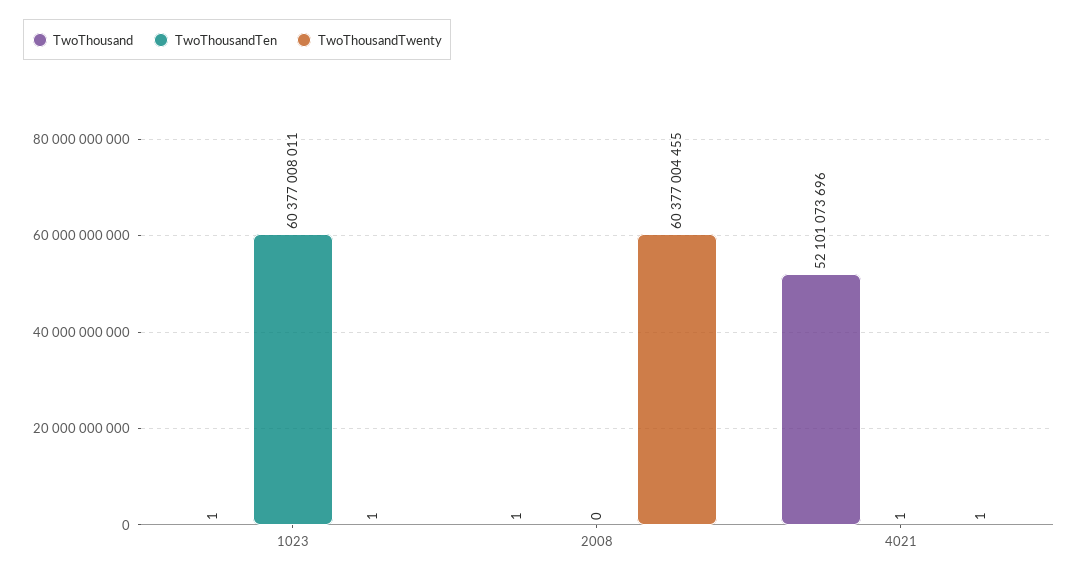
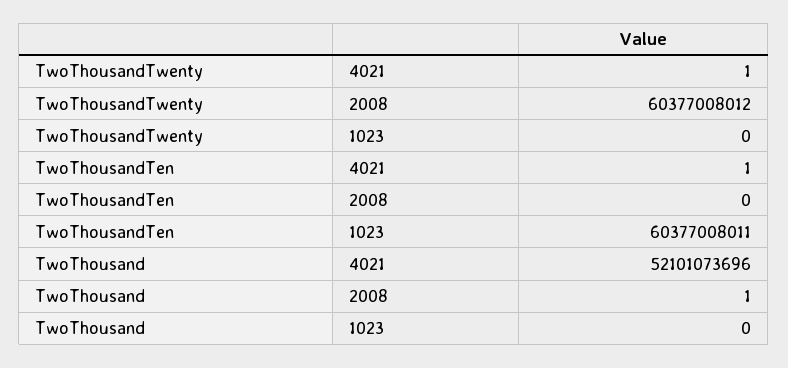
  {
    "TwoThousand": {
-     "1023": 1,
+     "1023": 0,
      "2008": 1,
      "4021": 52101073696
    },
    "TwoThousandTen": {
      "1023": 60377008011,
      "2008": 0,
      "4021": 1
    },
    "TwoThousandTwenty": {
-     "1023": 1,
+     "1023": 0,
-     "2008": 60377004455,
+     "2008": 60377008012,
      "4021": 1
    }
  }

